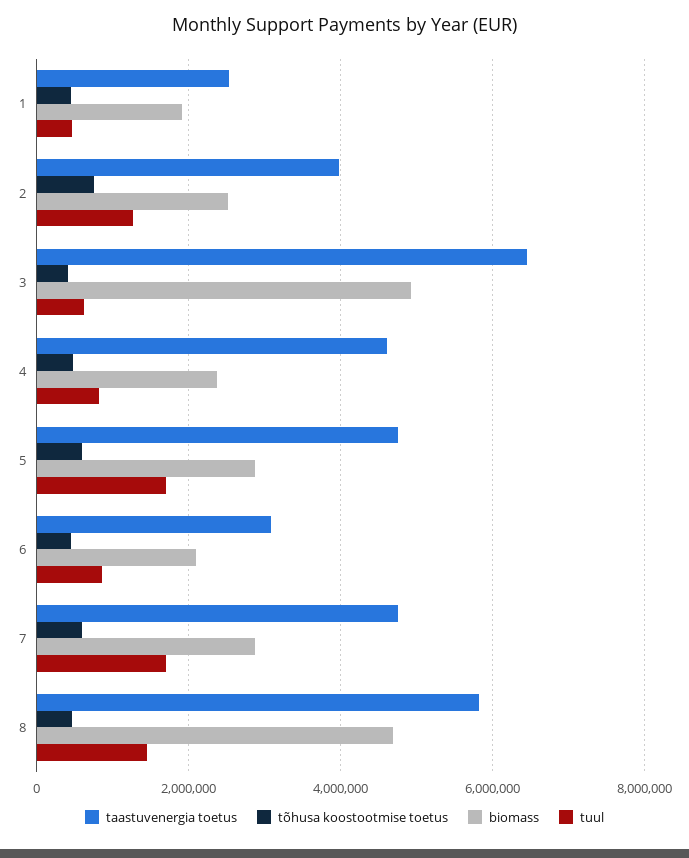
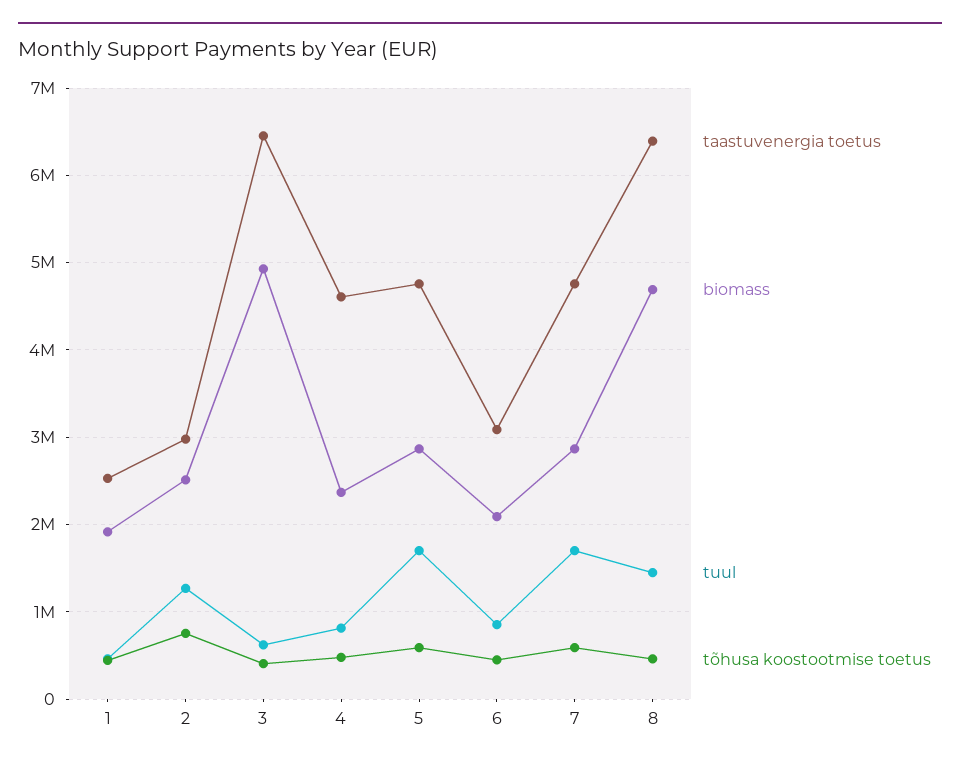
  {
    "taastuvenergia toetus": {
      "1": 2500000,
-     "2": 4000000,
+     "2": 3000000,
      "3": 6500000,
      "4": 4600000,
      "5": 4800000,
      "6": 3100000,
      "7": 4800000,
-     "8": 5800000
+     "8": 6400000
    },
    "tõhusa koostootmise toetus": {
      "1": 400000,
      "2": 800000,
      "3": 400000,
      "4": 500000,
      "5": 600000,
      "6": 500000,
      "7": 600000,
      "8": 500000
    },
    "biomass": {
      "1": 1900000,
      "2": 2500000,
      "3": 4900000,
      "4": 2400000,
      "5": 2900000,
      "6": 2100000,
      "7": 2900000,
      "8": 4700000
    },
    "tuul": {
      "1": 500000,
      "2": 1300000,
      "3": 600000,
      "4": 800000,
      "5": 1700000,
      "6": 900000,
      "7": 1700000,
      "8": 1400000
    }
  }

